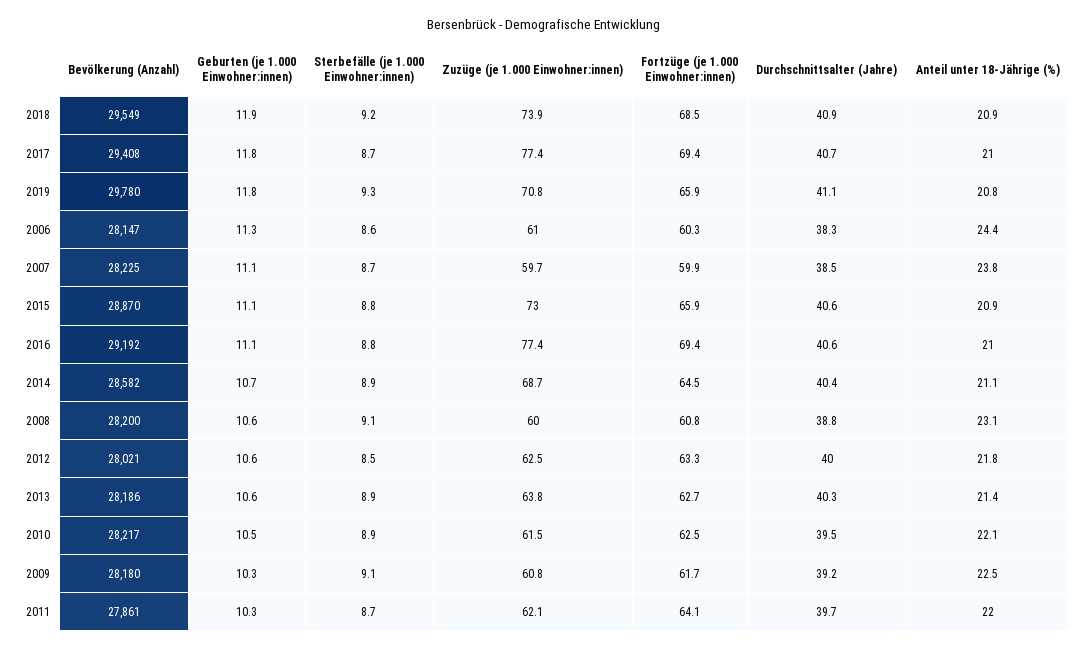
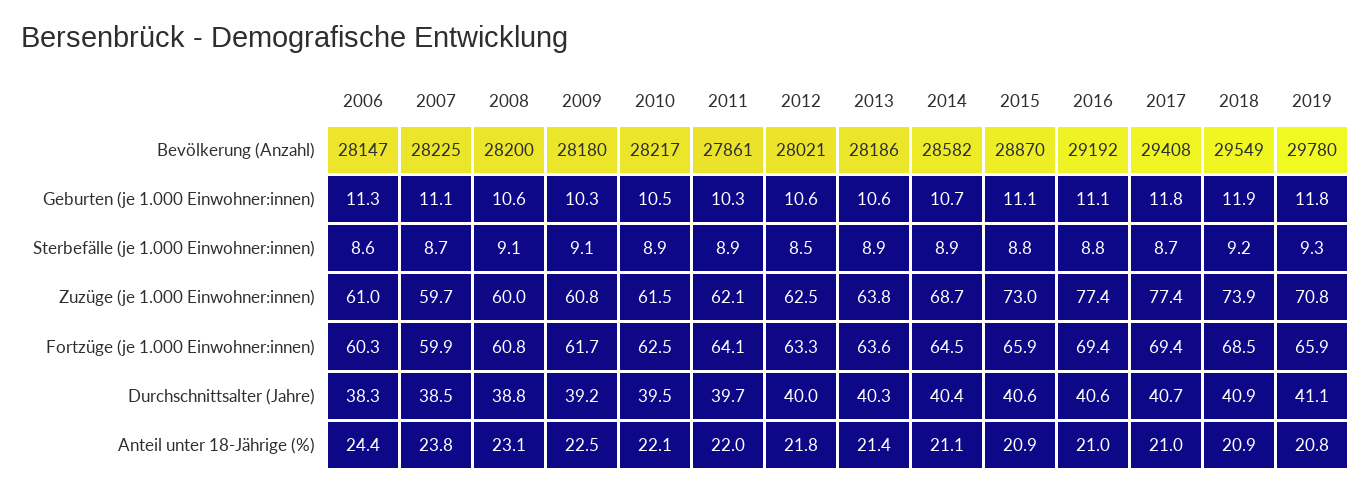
  {
    "Bevölkerung (Anzahl)": {
      "2018": 29549,
      "2017": 29408,
      "2019": 29780,
      "2006": 28147,
      "2007": 28225,
      "2015": 28870,
      "2016": 29192,
      "2014": 28582,
      "2008": 28200,
      "2012": 28021,
      "2013": 28186,
      "2010": 28217,
      "2009": 28180,
      "2011": 27861
    },
    "Geburten (je 1.000 Einwohner:innen)": {
      "2018": 11.9,
      "2017": 11.8,
      "2019": 11.8,
      "2006": 11.3,
      "2007": 11.1,
      "2015": 11.1,
      "2016": 11.1,
      "2014": 10.7,
      "2008": 10.6,
      "2012": 10.6,
      "2013": 10.6,
      "2010": 10.5,
      "2009": 10.3,
      "2011": 10.3
    },
    "Sterbefälle (je 1.000 Einwohner:innen)": {
      "2018": 9.2,
      "2017": 8.7,
      "2019": 9.3,
      "2006": 8.6,
      "2007": 8.7,
      "2015": 8.8,
      "2016": 8.8,
      "2014": 8.9,
      "2008": 9.1,
      "2012": 8.5,
      "2013": 8.9,
      "2010": 8.9,
      "2009": 9.1,
-     "2011": 8.7
+     "2011": 8.9
    },
    "Zuzüge (je 1.000 Einwohner:innen)": {
      "2018": 73.9,
      "2017": 77.4,
      "2019": 70.8,
      "2006": 61,
      "2007": 59.7,
      "2015": 73,
      "2016": 77.4,
      "2014": 68.7,
      "2008": 60,
      "2012": 62.5,
      "2013": 63.8,
      "2010": 61.5,
      "2009": 60.8,
      "2011": 62.1
    },
    "Fortzüge (je 1.000 Einwohner:innen)": {
      "2018": 68.5,
      "2017": 69.4,
      "2019": 65.9,
      "2006": 60.3,
      "2007": 59.9,
      "2015": 65.9,
      "2016": 69.4,
      "2014": 64.5,
      "2008": 60.8,
      "2012": 63.3,
-     "2013": 62.7,
+     "2013": 63.6,
      "2010": 62.5,
      "2009": 61.7,
      "2011": 64.1
    },
    "Durchschnittsalter (Jahre)": {
      "2018": 40.9,
      "2017": 40.7,
      "2019": 41.1,
      "2006": 38.3,
      "2007": 38.5,
      "2015": 40.6,
      "2016": 40.6,
      "2014": 40.4,
      "2008": 38.8,
      "2012": 40,
      "2013": 40.3,
      "2010": 39.5,
      "2009": 39.2,
      "2011": 39.7
    },
    "Anteil unter 18-Jährige (%)": {
      "2018": 20.9,
      "2017": 21,
      "2019": 20.8,
      "2006": 24.4,
      "2007": 23.8,
      "2015": 20.9,
      "2016": 21,
      "2014": 21.1,
      "2008": 23.1,
      "2012": 21.8,
      "2013": 21.4,
      "2010": 22.1,
      "2009": 22.5,
      "2011": 22
    }
  }

